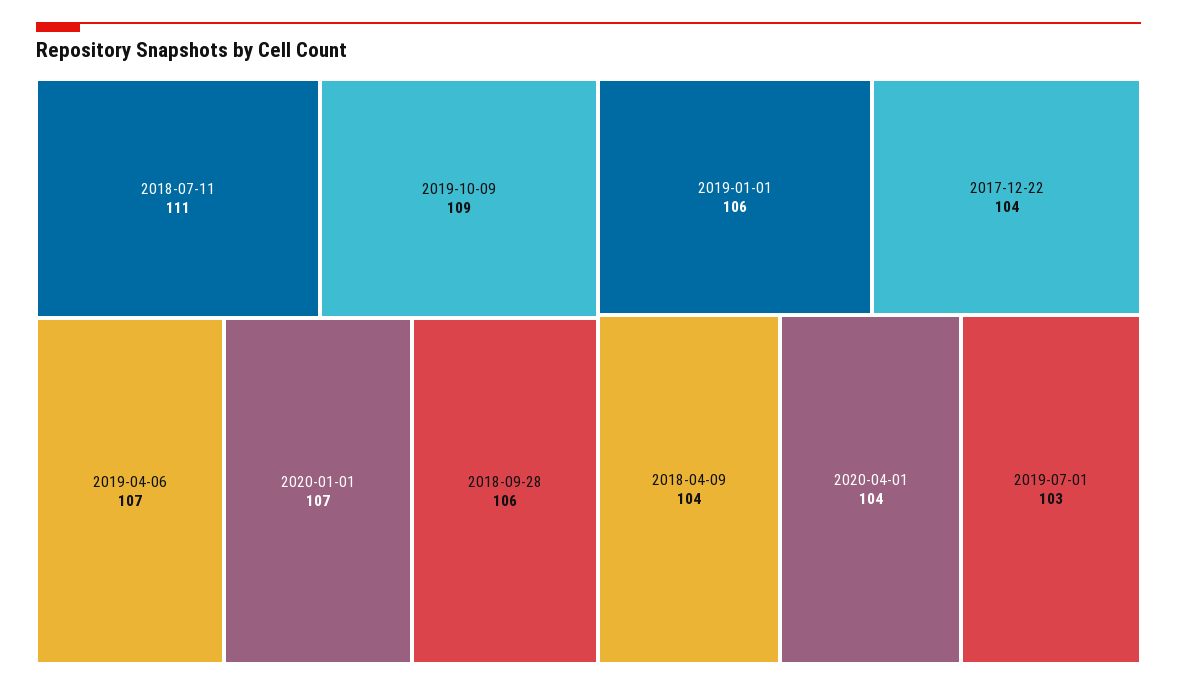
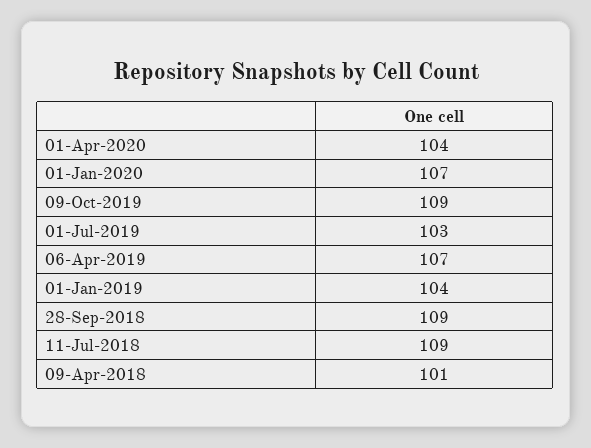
  {
-   "2018-07-11": 111,
+   "2018-07-11": 109,
    "2019-10-09": 109,
    "2019-04-06": 107,
    "2020-01-01": 107,
-   "2018-09-28": 106,
+   "2018-09-28": 109,
-   "2019-01-01": 106,
+   "2019-01-01": 104,
-   "2017-12-22": 104,
-   "2018-04-09": 104,
+   "2018-04-09": 101,
    "2020-04-01": 104,
    "2019-07-01": 103
  }

